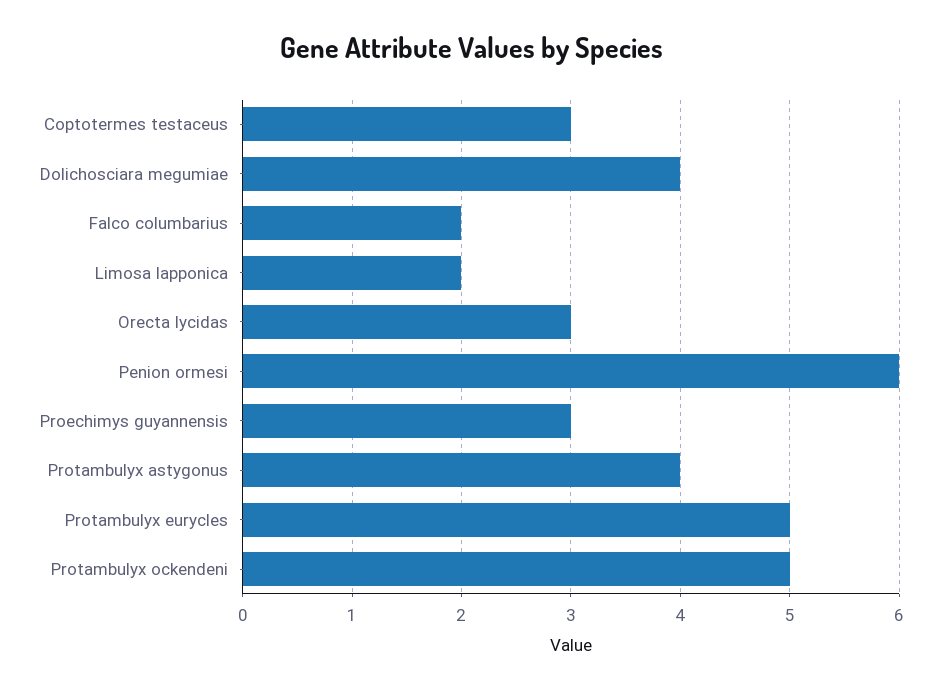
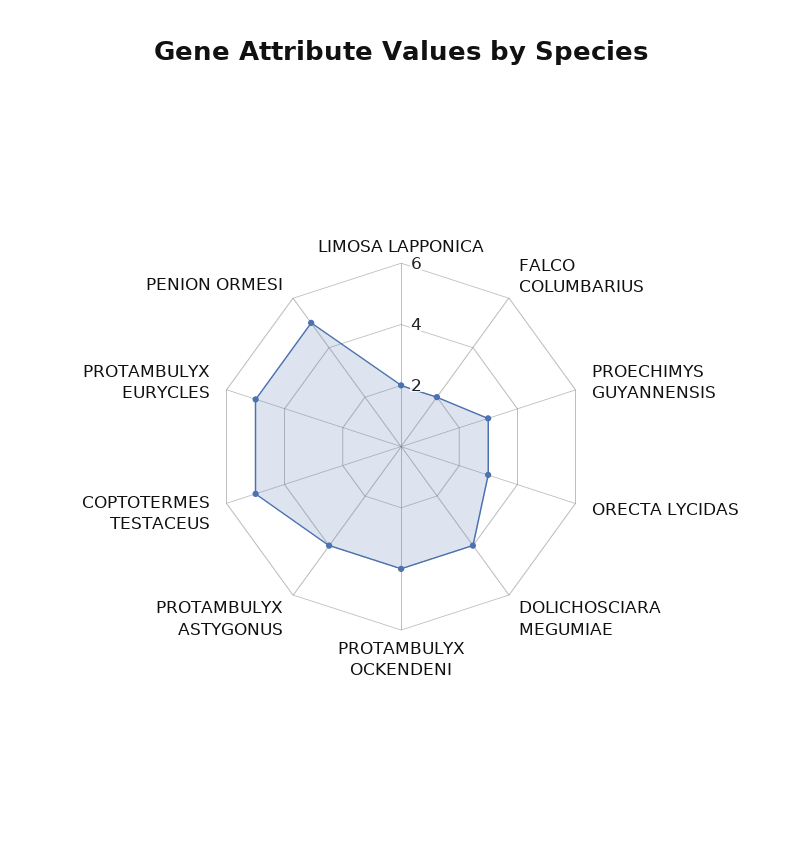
  {
-   "Coptotermes testaceus": 3,
+   "Coptotermes testaceus": 5,
    "Dolichosciara megumiae": 4,
    "Falco columbarius": 2,
    "Limosa lapponica": 2,
    "Orecta lycidas": 3,
-   "Penion ormesi": 6,
+   "Penion ormesi": 5,
    "Proechimys guyannensis": 3,
    "Protambulyx astygonus": 4,
    "Protambulyx eurycles": 5,
-   "Protambulyx ockendeni": 5
+   "Protambulyx ockendeni": 4
  }

